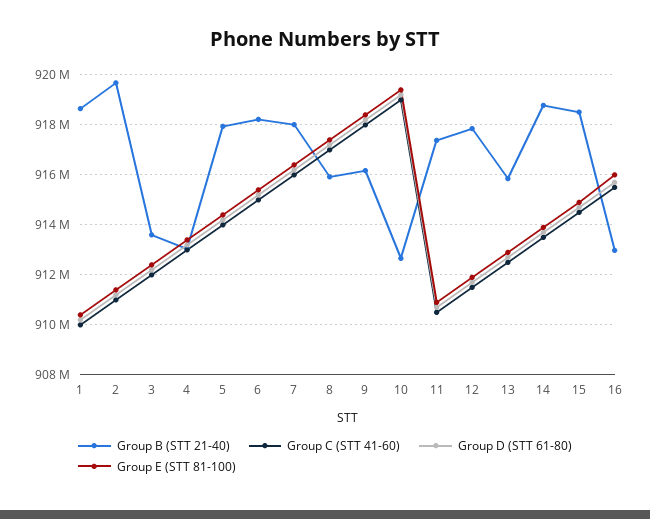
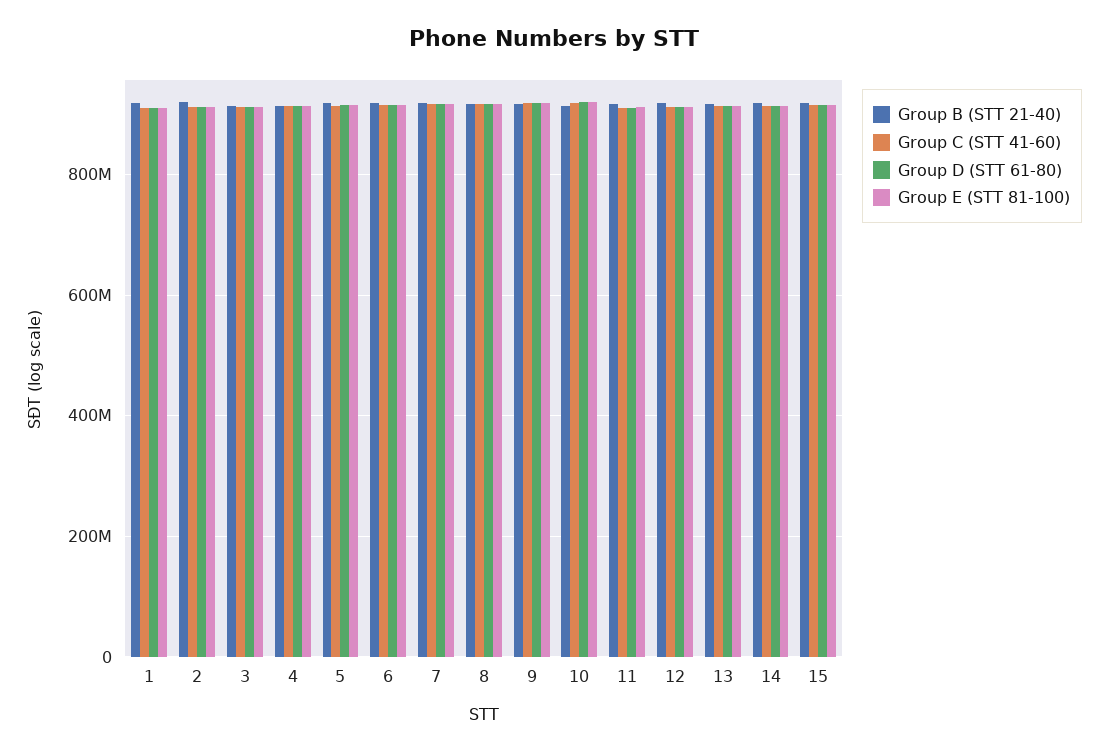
  {
    "Group B (STT 21-40)": {
      "1": 918750000,
      "2": 919750000,
      "3": 913500000,
      "4": 913000000,
      "5": 918000000,
      "6": 918250000,
      "7": 918000000,
      "8": 916000000,
      "9": 916250000,
      "10": 912750000,
      "11": 917500000,
      "12": 917750000,
      "13": 915750000,
      "14": 918750000,
-     "15": 918500000,
+     "15": 918500000
-     "16": 913000000
    },
    "Group C (STT 41-60)": {
      "1": 910000000,
      "2": 911000000,
      "3": 912000000,
      "4": 913000000,
      "5": 914000000,
      "6": 915000000,
      "7": 916000000,
      "8": 917000000,
      "9": 918000000,
      "10": 919000000,
      "11": 910500000,
      "12": 911500000,
      "13": 912500000,
      "14": 913500000,
-     "15": 914500000,
+     "15": 914500000
-     "16": 915500000
    },
    "Group D (STT 61-80)": {
      "1": 910250000,
      "2": 911250000,
      "3": 912250000,
      "4": 913250000,
      "5": 914250000,
      "6": 915250000,
      "7": 916250000,
      "8": 917250000,
      "9": 918250000,
      "10": 919250000,
      "11": 910750000,
      "12": 911750000,
      "13": 912750000,
      "14": 913750000,
-     "15": 914750000,
+     "15": 914750000
-     "16": 915750000
    },
    "Group E (STT 81-100)": {
      "1": 910500000,
      "2": 911500000,
      "3": 912500000,
      "4": 913500000,
      "5": 914500000,
      "6": 915500000,
      "7": 916500000,
      "8": 917500000,
      "9": 918500000,
      "10": 919500000,
      "11": 911000000,
      "12": 912000000,
      "13": 913000000,
      "14": 914000000,
-     "15": 915000000,
+     "15": 915000000
-     "16": 916000000
    }
  }

